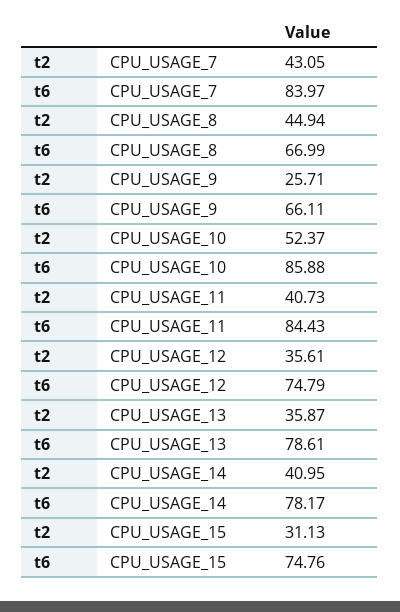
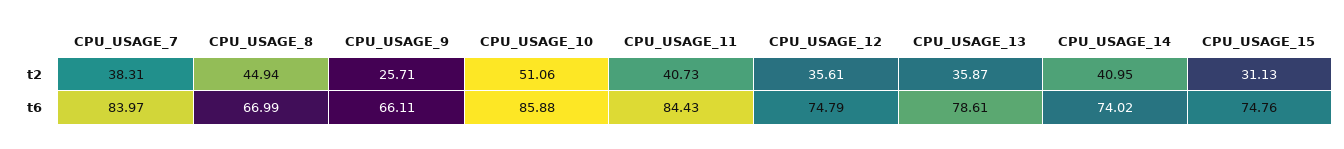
  {
    "t2": {
-     "CPU_USAGE_7": 43.05,
+     "CPU_USAGE_7": 38.31,
      "CPU_USAGE_8": 44.94,
      "CPU_USAGE_9": 25.71,
-     "CPU_USAGE_10": 52.37,
+     "CPU_USAGE_10": 51.06,
      "CPU_USAGE_11": 40.73,
      "CPU_USAGE_12": 35.61,
      "CPU_USAGE_13": 35.87,
      "CPU_USAGE_14": 40.95,
      "CPU_USAGE_15": 31.13
    },
    "t6": {
      "CPU_USAGE_7": 83.97,
      "CPU_USAGE_8": 66.99,
      "CPU_USAGE_9": 66.11,
      "CPU_USAGE_10": 85.88,
      "CPU_USAGE_11": 84.43,
      "CPU_USAGE_12": 74.79,
      "CPU_USAGE_13": 78.61,
-     "CPU_USAGE_14": 78.17,
+     "CPU_USAGE_14": 74.02,
      "CPU_USAGE_15": 74.76
    }
  }

